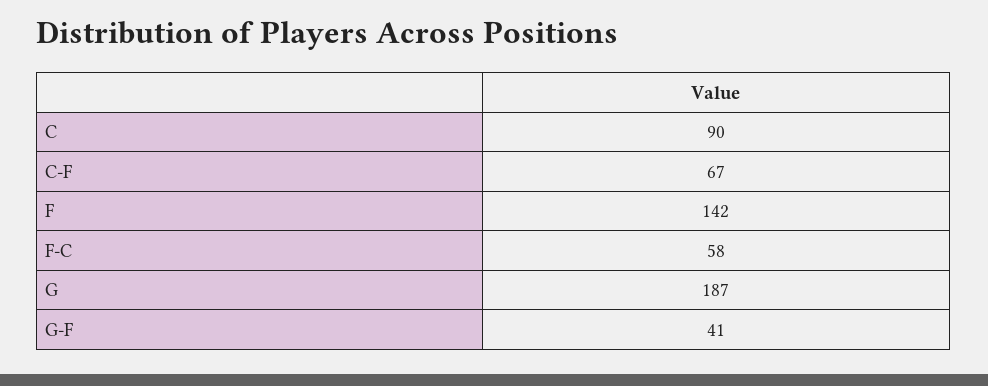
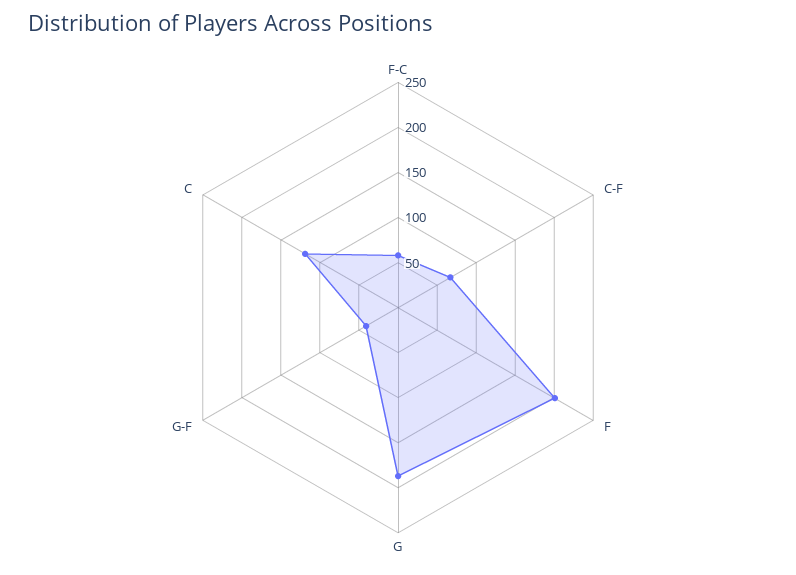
  {
-   "C": 90,
+   "C": 120,
    "C-F": 67,
-   "F": 142,
+   "F": 200,
    "F-C": 58,
    "G": 187,
    "G-F": 41
  }

